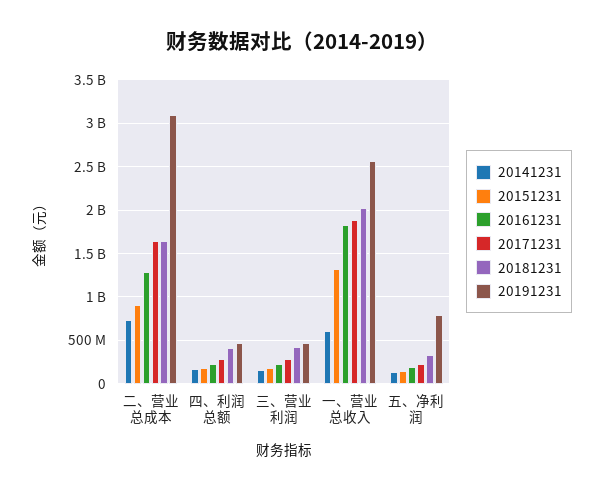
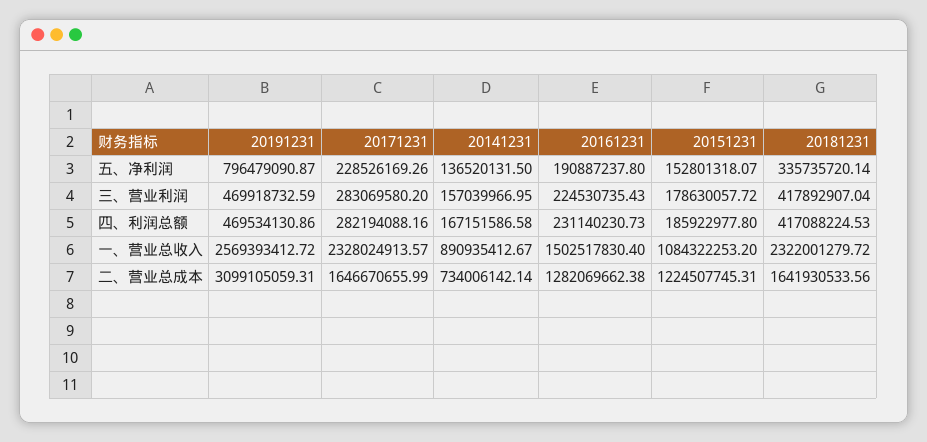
  {
    "20141231": {
      "二、营业总成本": 734006142.14,
      "四、利润总额": 167151586.58,
      "三、营业利润": 157039966.95,
-     "一、营业总收入": 600000000,
+     "一、营业总收入": 890935412.67,
      "五、净利润": 136520131.5
    },
    "20151231": {
-     "二、营业总成本": 900000000,
+     "二、营业总成本": 1224507745.31,
      "四、利润总额": 185922977.8,
      "三、营业利润": 178630057.72,
-     "一、营业总收入": 1300000000,
+     "一、营业总收入": 1084322253.2,
      "五、净利润": 152801318.07
    },
    "20161231": {
      "二、营业总成本": 1282069662.38,
      "四、利润总额": 231140230.73,
      "三、营业利润": 224530735.43,
-     "一、营业总收入": 1800000000,
+     "一、营业总收入": 1502517830.4,
      "五、净利润": 190887237.8
    },
    "20171231": {
      "二、营业总成本": 1646670655.99,
      "四、利润总额": 282194088.16,
      "三、营业利润": 283069580.2,
-     "一、营业总收入": 1900000000,
+     "一、营业总收入": 2328024913.57,
      "五、净利润": 228526169.26
    },
    "20181231": {
      "二、营业总成本": 1641930533.56,
      "四、利润总额": 417088224.53,
      "三、营业利润": 417892907.04,
-     "一、营业总收入": 2000000000,
+     "一、营业总收入": 2322001279.72,
      "五、净利润": 335735720.14
    },
    "20191231": {
      "二、营业总成本": 3099105059.31,
      "四、利润总额": 469534130.86,
      "三、营业利润": 469918732.59,
      "一、营业总收入": 2569393412.72,
      "五、净利润": 796479090.87
    }
  }

